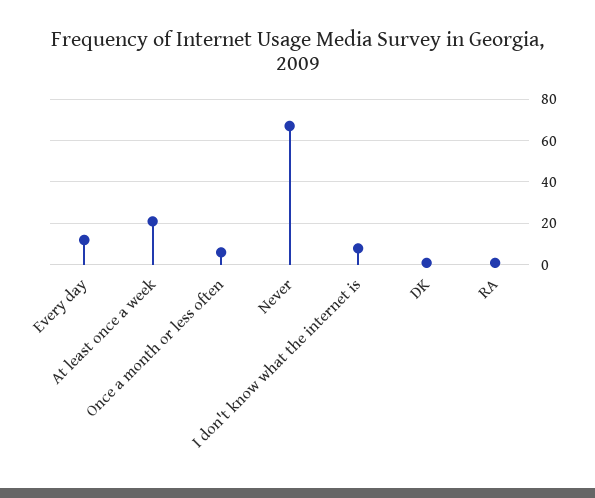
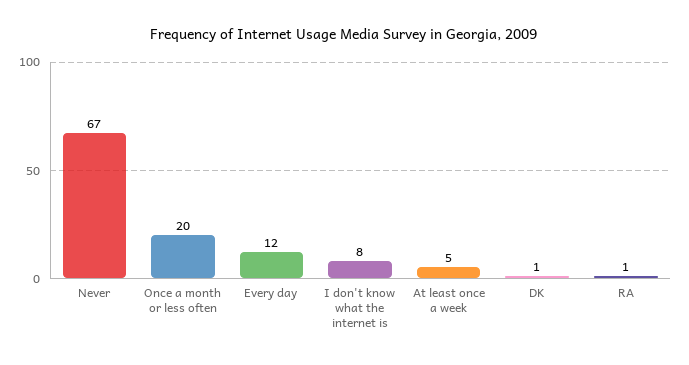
  {
    "Every day": 12,
-   "At least once a week": 20,
+   "At least once a week": 5,
-   "Once a month or less often": 5,
+   "Once a month or less often": 20,
    "Never": 67,
    "I don't know what the internet is": 8,
    "DK": 1,
    "RA": 1
  }

